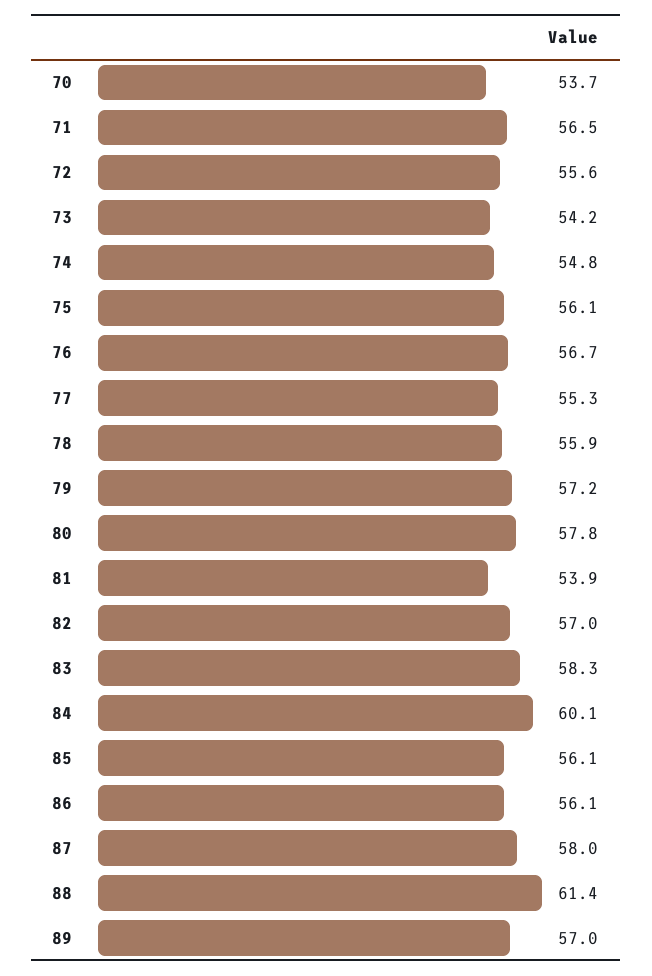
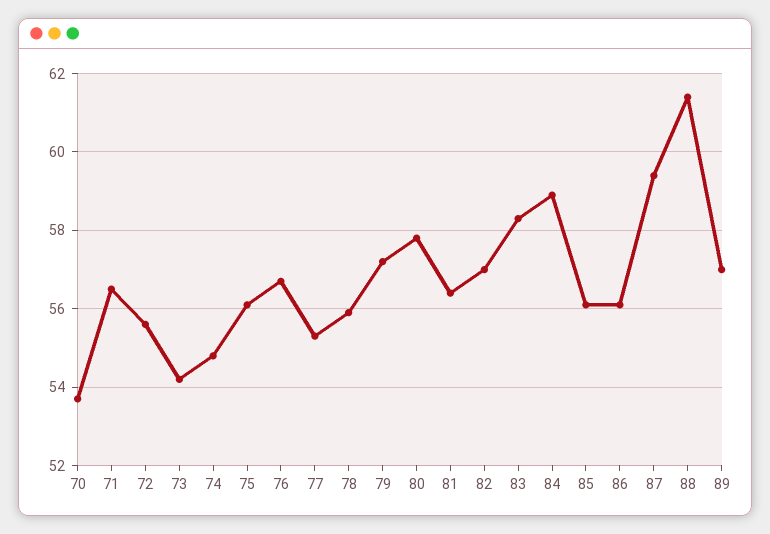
  {
    "70": 53.7,
    "71": 56.5,
    "72": 55.6,
    "73": 54.2,
    "74": 54.8,
    "75": 56.1,
    "76": 56.7,
    "77": 55.3,
    "78": 55.9,
    "79": 57.2,
    "80": 57.8,
-   "81": 53.9,
+   "81": 56.5,
    "82": 57,
    "83": 58.3,
-   "84": 60.1,
+   "84": 59,
    "85": 56.1,
    "86": 56.1,
-   "87": 58,
+   "87": 59.5,
    "88": 61.4,
    "89": 57
  }

